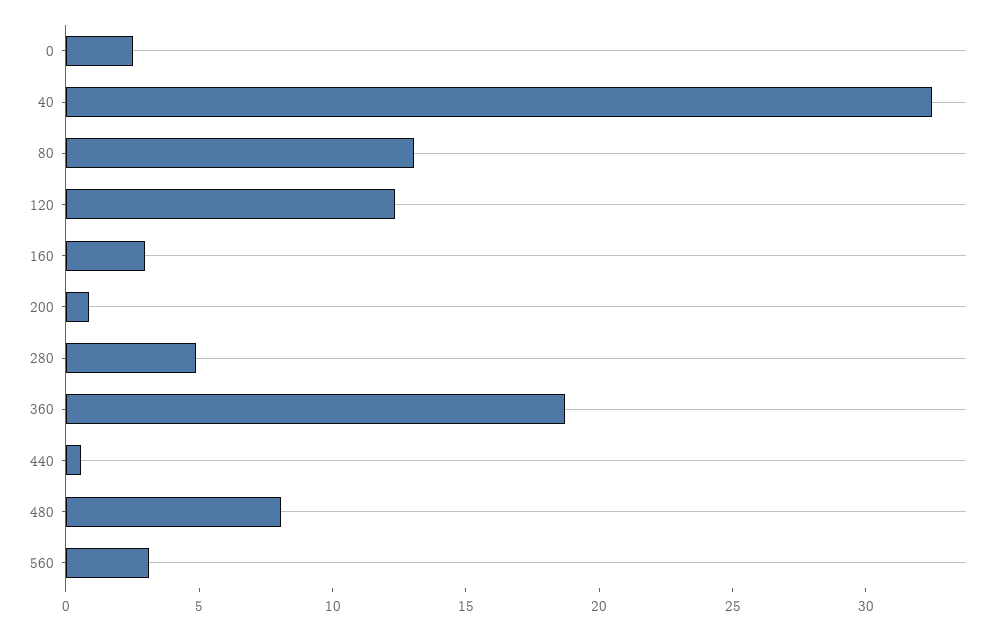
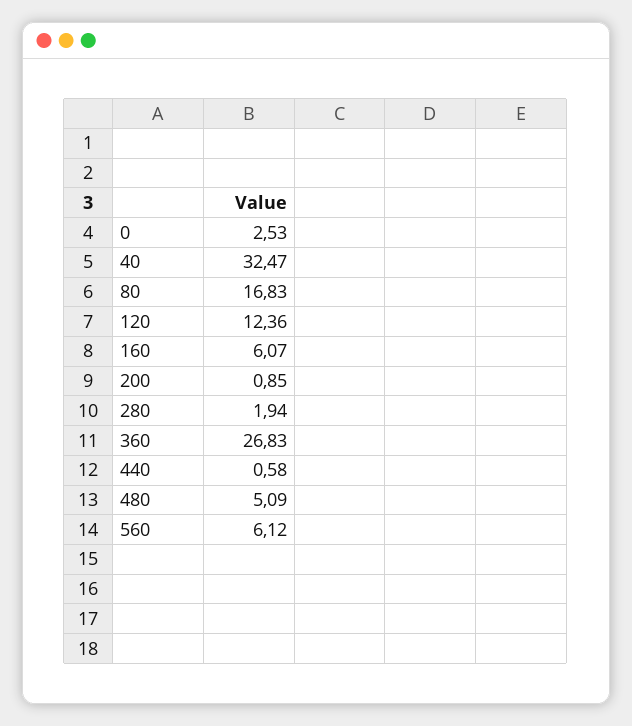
  {
    "0": 2.53,
    "40": 32.47,
-   "80": 13,
+   "80": 16.83,
    "120": 12.36,
-   "160": 3,
+   "160": 6.07,
    "200": 0.85,
-   "280": 5,
+   "280": 1.94,
-   "360": 19,
+   "360": 26.83,
    "440": 0.58,
-   "480": 8,
+   "480": 5.09,
-   "560": 3
+   "560": 6.12
  }

